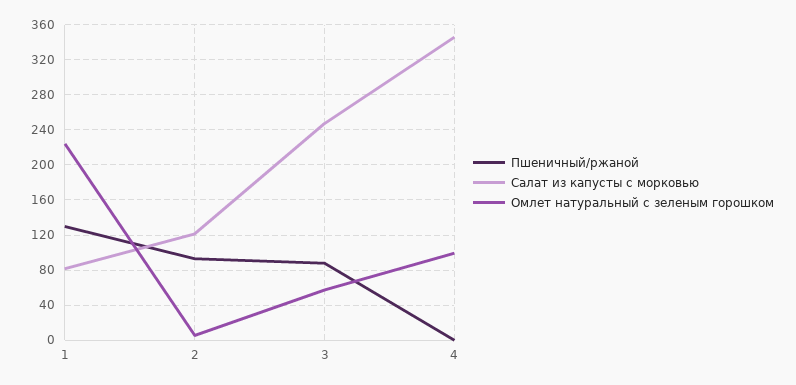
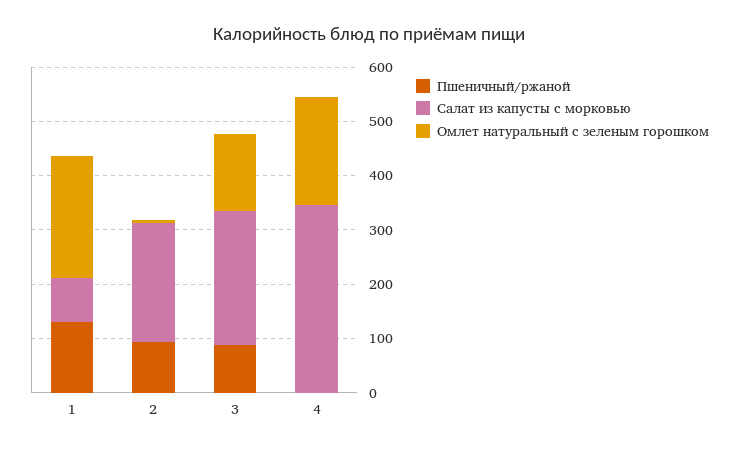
  {
    "Пшеничный/ржаной": {
      "1": 130,
      "2": 90,
      "3": 90,
      "4": 0
    },
    "Салат из капусты с морковью": {
      "1": 80,
-     "2": 120,
+     "2": 220,
      "3": 250,
      "4": 350
    },
    "Омлет натуральный с зеленым горошком": {
      "1": 220,
      "2": 10,
-     "3": 60,
+     "3": 140,
-     "4": 100
+     "4": 200
    }
  }

